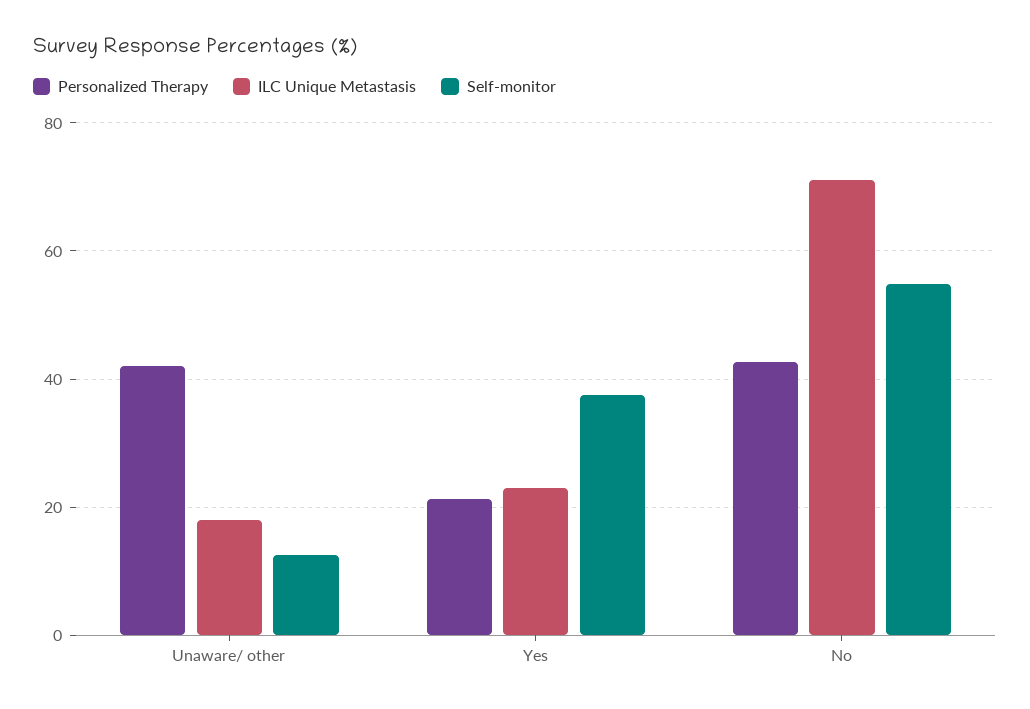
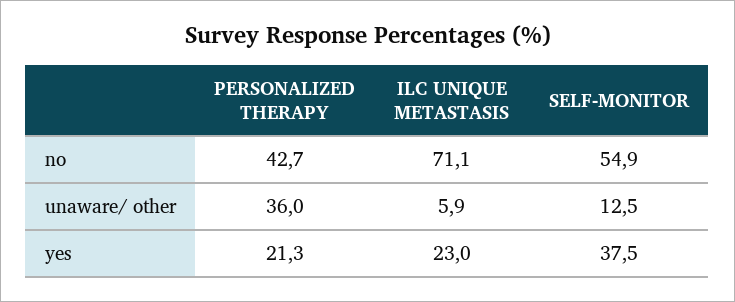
  {
    "Personalized Therapy": {
-     "Unaware/ other": 42,
+     "Unaware/ other": 36,
      "Yes": 21.3,
      "No": 42.7
    },
    "ILC Unique Metastasis": {
-     "Unaware/ other": 18,
+     "Unaware/ other": 5.9,
      "Yes": 23,
      "No": 71.1
    },
    "Self-monitor": {
      "Unaware/ other": 12.5,
      "Yes": 37.5,
      "No": 54.9
    }
  }

